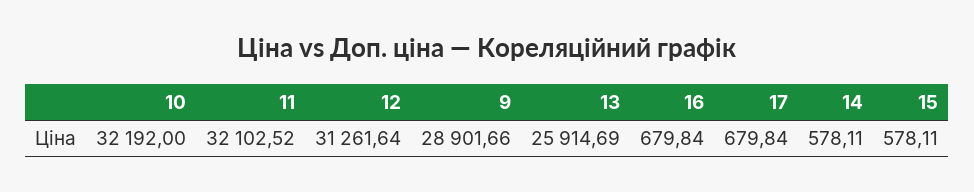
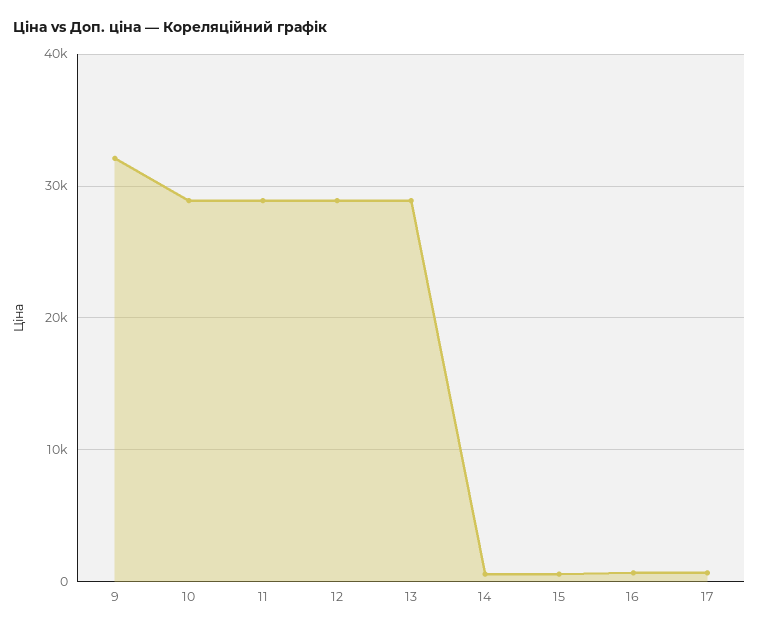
  {
-   "10": 32192,
+   "10": 29000,
-   "11": 32102.52,
+   "11": 29000,
-   "12": 31261.64,
+   "12": 29000,
-   "9": 28901.66,
+   "9": 32000,
-   "13": 25914.69,
+   "13": 29000,
    "16": 679.84,
    "17": 679.84,
    "14": 578.11,
    "15": 578.11
  }

